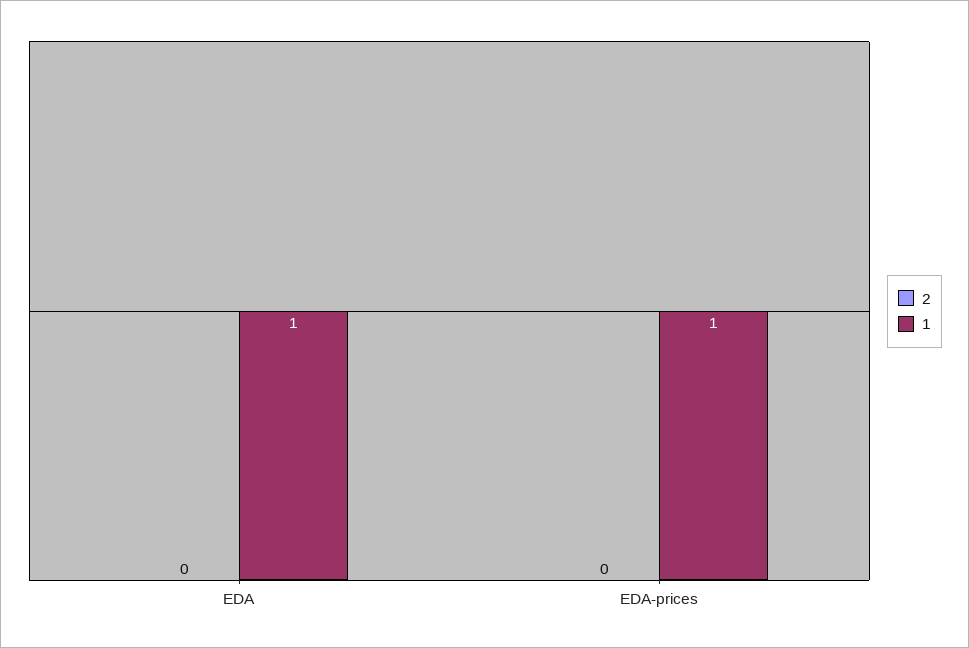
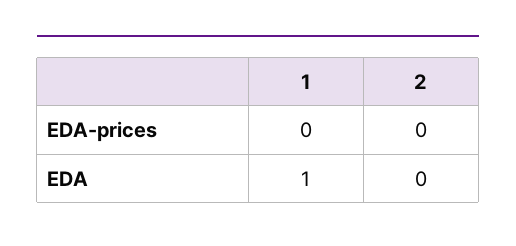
  {
    "2": {
      "EDA": 0,
      "EDA-prices": 0
    },
    "1": {
      "EDA": 1,
-     "EDA-prices": 1
+     "EDA-prices": 0
    }
  }

